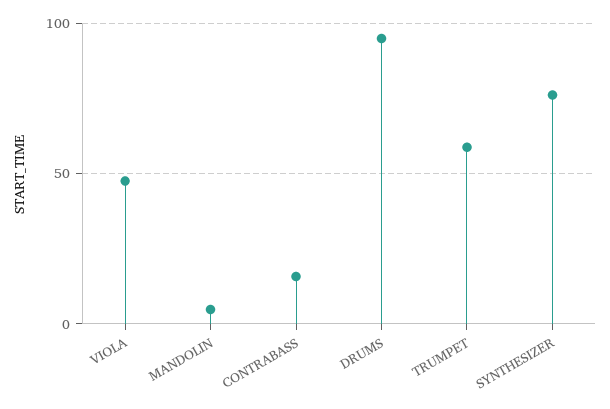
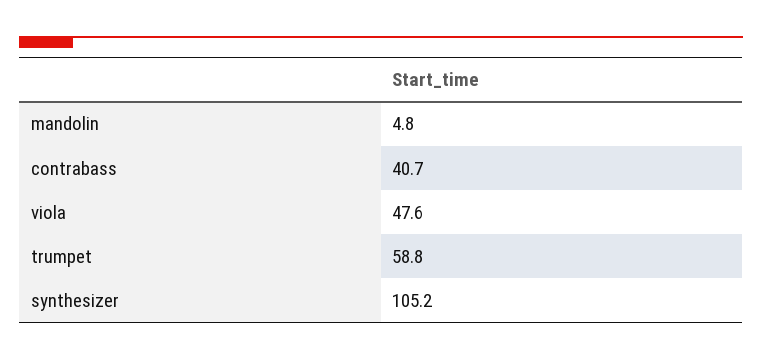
  {
    "VIOLA": 47.6,
    "MANDOLIN": 4.8,
-   "CONTRABASS": 15,
+   "CONTRABASS": 40.7,
-   "DRUMS": 95,
    "TRUMPET": 58.8,
-   "SYNTHESIZER": 75
+   "SYNTHESIZER": 105.2
  }

